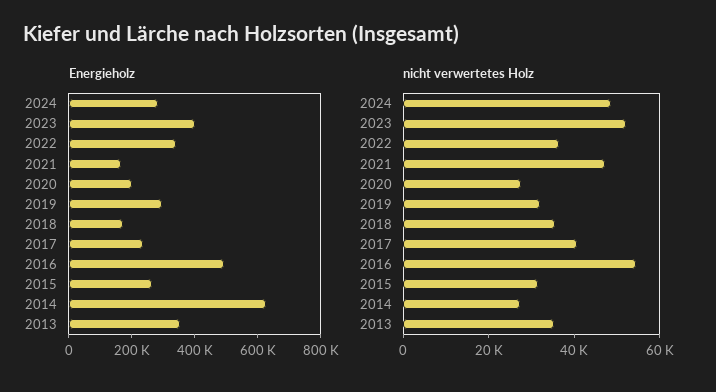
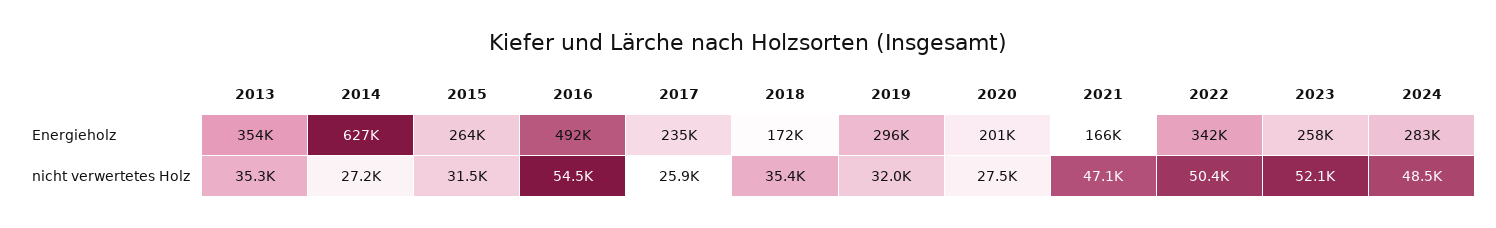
  {
    "Energieholz": {
      "2024": 283000,
-     "2023": 400000,
+     "2023": 258000,
      "2022": 342000,
      "2021": 166000,
      "2020": 201000,
      "2019": 296000,
      "2018": 172000,
      "2017": 235000,
      "2016": 492000,
      "2015": 264000,
      "2014": 627000,
      "2013": 354000
    },
    "nicht verwertetes Holz": {
      "2024": 48500,
      "2023": 52100,
-     "2022": 35000,
+     "2022": 50400,
      "2021": 47100,
      "2020": 27500,
      "2019": 32000,
      "2018": 35400,
-     "2017": 40000,
+     "2017": 25900,
      "2016": 54500,
      "2015": 31500,
      "2014": 27200,
      "2013": 35300
    }
  }

